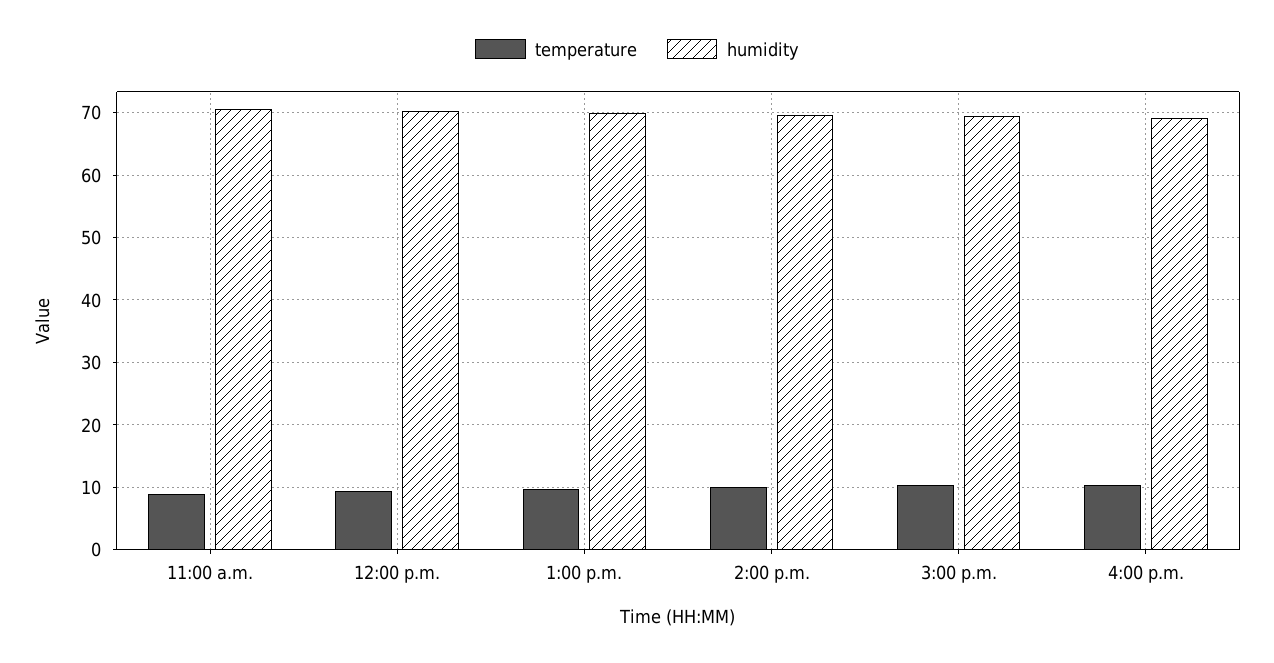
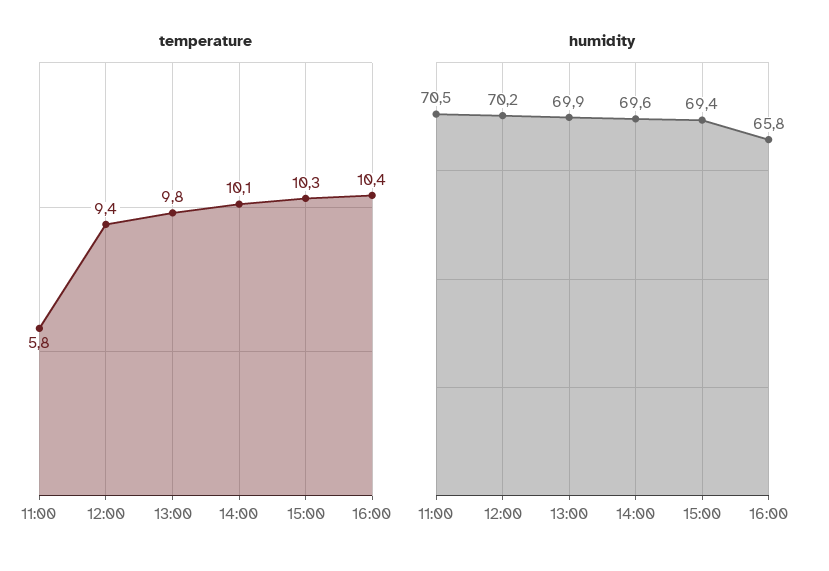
  {
    "temperature": {
-     "11:00 a.m.": 9,
+     "11:00 a.m.": 5.8,
      "12:00 p.m.": 9.4,
      "1:00 p.m.": 9.8,
      "2:00 p.m.": 10.1,
      "3:00 p.m.": 10.3,
      "4:00 p.m.": 10.4
    },
    "humidity": {
      "11:00 a.m.": 70.5,
      "12:00 p.m.": 70.2,
      "1:00 p.m.": 69.9,
      "2:00 p.m.": 69.6,
      "3:00 p.m.": 69.4,
-     "4:00 p.m.": 69
+     "4:00 p.m.": 65.8
    }
  }

